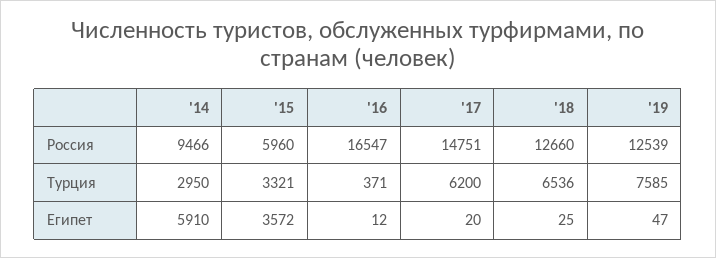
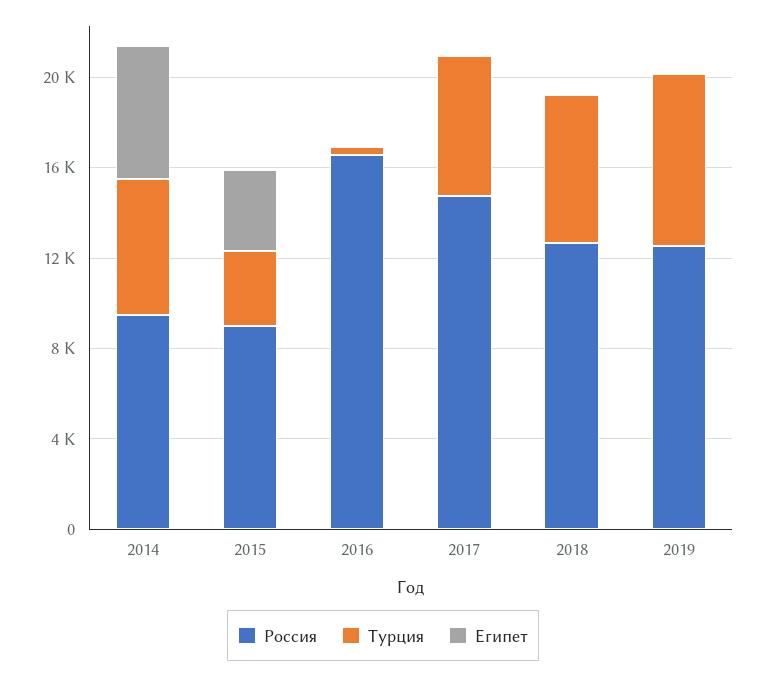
  {
    "Россия": {
      "'14": 9466,
-     "'15": 5960,
+     "'15": 9000,
      "'16": 16547,
      "'17": 14751,
      "'18": 12660,
      "'19": 12539
    },
    "Турция": {
-     "'14": 2950,
+     "'14": 6000,
      "'15": 3321,
      "'16": 371,
      "'17": 6200,
      "'18": 6536,
      "'19": 7585
    },
    "Египет": {
      "'14": 5910,
      "'15": 3572,
      "'16": 12,
      "'17": 20,
      "'18": 25,
      "'19": 47
    }
  }

